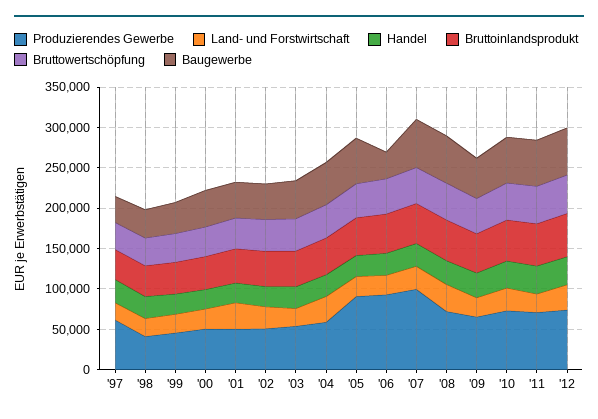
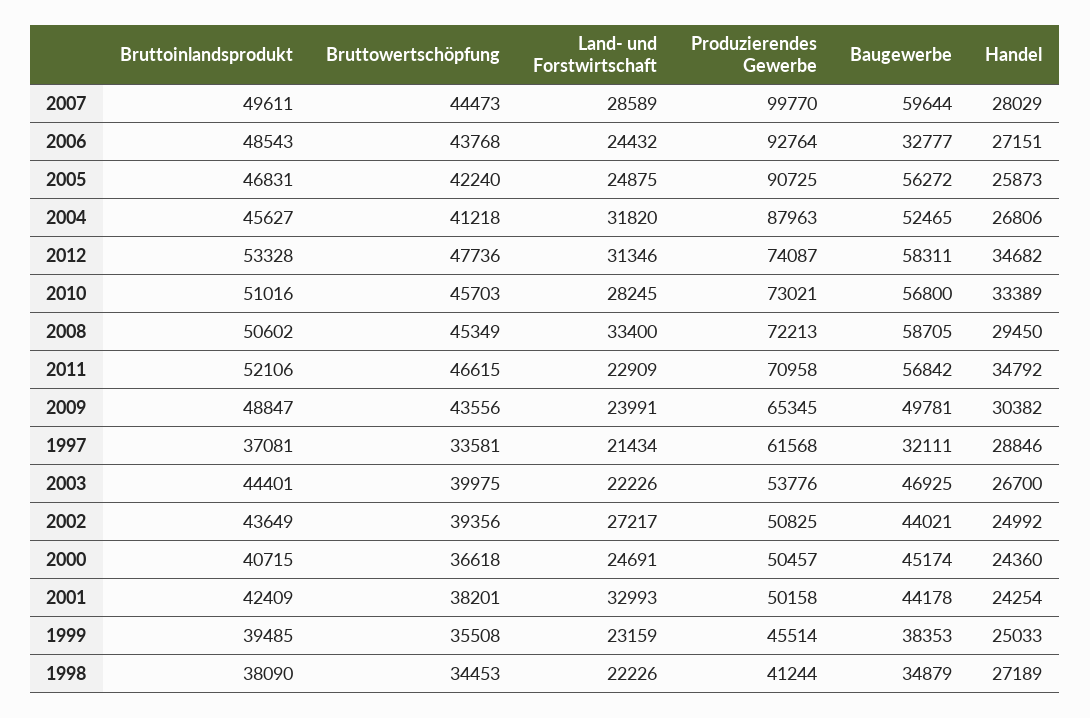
  {
    "Produzierendes Gewerbe": {
      "'97": 61568,
      "'98": 41244,
      "'99": 45514,
      "'00": 50457,
      "'01": 50158,
      "'02": 50825,
      "'03": 53776,
-     "'04": 60000,
+     "'04": 87963,
      "'05": 90725,
      "'06": 92764,
      "'07": 99770,
      "'08": 72213,
      "'09": 65345,
      "'10": 73021,
      "'11": 70958,
      "'12": 74087
    },
    "Land- und Forstwirtschaft": {
      "'97": 21434,
      "'98": 22226,
      "'99": 23159,
      "'00": 24691,
      "'01": 32993,
      "'02": 27217,
      "'03": 22226,
      "'04": 31820,
      "'05": 24875,
      "'06": 24432,
      "'07": 28589,
      "'08": 33400,
      "'09": 23991,
      "'10": 28245,
      "'11": 22909,
      "'12": 31346
    },
    "Handel": {
      "'97": 28846,
      "'98": 27189,
      "'99": 25033,
      "'00": 24360,
      "'01": 24254,
      "'02": 24992,
      "'03": 26700,
      "'04": 26806,
      "'05": 25873,
      "'06": 27151,
      "'07": 28029,
      "'08": 29450,
      "'09": 30382,
      "'10": 33389,
      "'11": 34792,
      "'12": 34682
    },
    "Bruttoinlandsprodukt": {
      "'97": 37081,
      "'98": 38090,
      "'99": 39485,
      "'00": 40715,
      "'01": 42409,
      "'02": 43649,
      "'03": 44401,
      "'04": 45627,
      "'05": 46831,
      "'06": 48543,
      "'07": 49611,
      "'08": 50602,
      "'09": 48847,
      "'10": 51016,
      "'11": 52106,
      "'12": 53328
    },
    "Bruttowertschöpfung": {
      "'97": 33581,
      "'98": 34453,
      "'99": 35508,
      "'00": 36618,
      "'01": 38201,
      "'02": 39356,
      "'03": 39975,
      "'04": 41218,
      "'05": 42240,
      "'06": 43768,
      "'07": 44473,
      "'08": 45349,
      "'09": 43556,
      "'10": 45703,
      "'11": 46615,
      "'12": 47736
    },
    "Baugewerbe": {
      "'97": 32111,
      "'98": 34879,
      "'99": 38353,
      "'00": 45174,
      "'01": 44178,
      "'02": 44021,
      "'03": 46925,
      "'04": 52465,
      "'05": 56272,
      "'06": 32777,
      "'07": 59644,
      "'08": 58705,
      "'09": 49781,
      "'10": 56800,
      "'11": 56842,
      "'12": 58311
    }
  }

